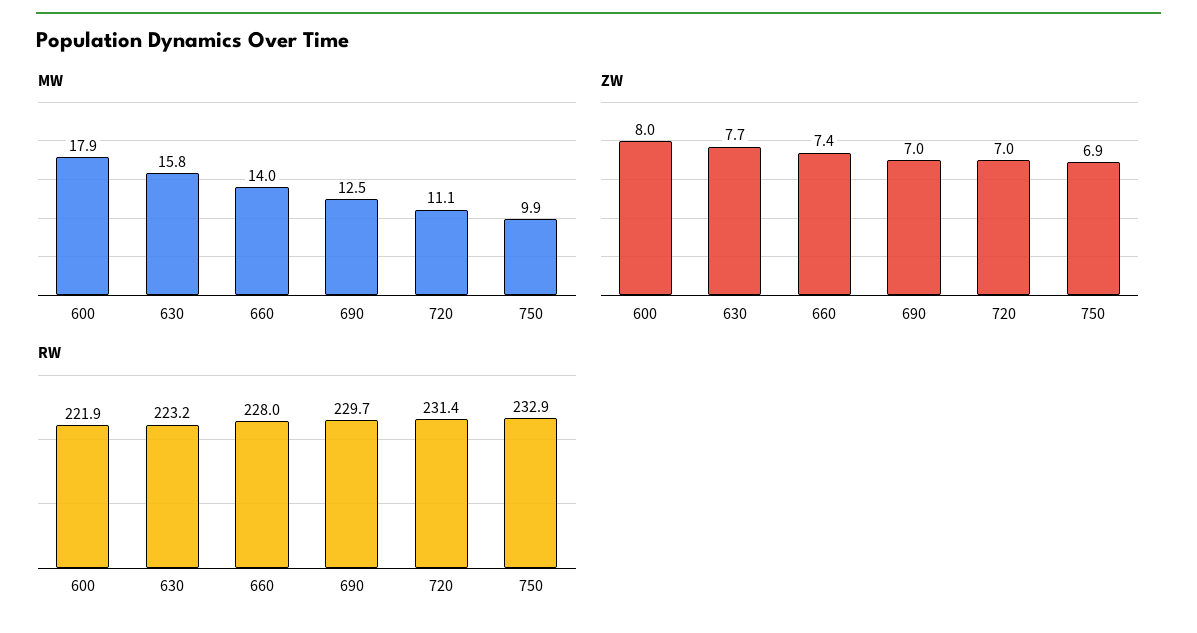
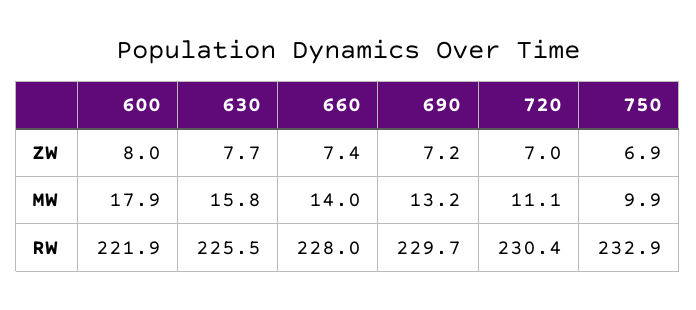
  {
    "MW": {
      "600": 17.9,
      "630": 15.8,
      "660": 14,
-     "690": 12.5,
+     "690": 13.2,
      "720": 11.1,
      "750": 9.9
    },
    "ZW": {
      "600": 8,
      "630": 7.7,
      "660": 7.4,
-     "690": 7,
+     "690": 7.2,
      "720": 7,
      "750": 6.9
    },
    "RW": {
      "600": 221.9,
-     "630": 223.2,
+     "630": 225.5,
      "660": 228,
      "690": 229.7,
-     "720": 231.4,
+     "720": 230.4,
      "750": 232.9
    }
  }

